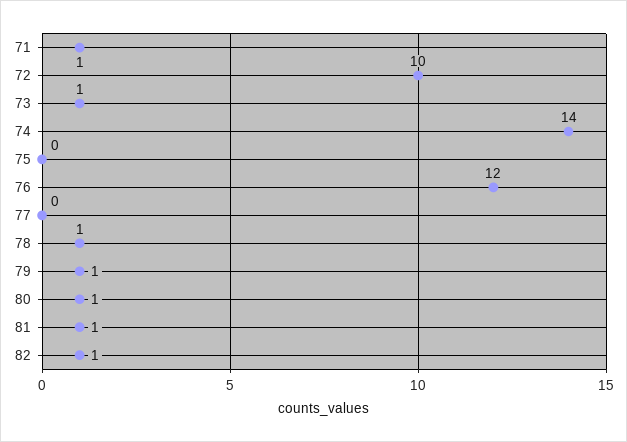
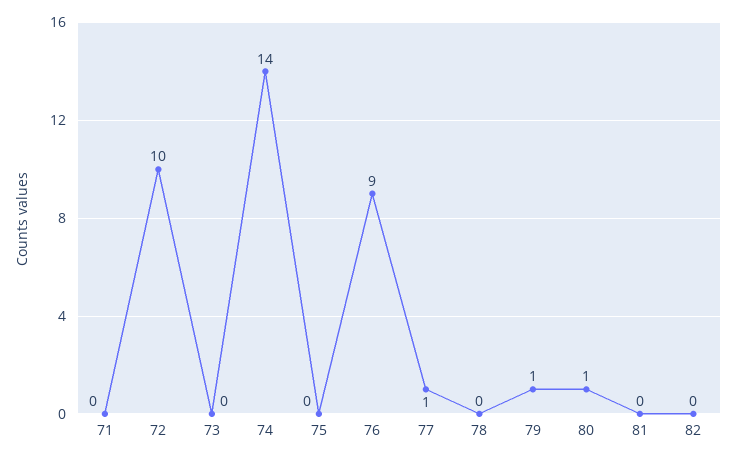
  {
-   "71": 1,
+   "71": 0,
    "72": 10,
-   "73": 1,
+   "73": 0,
    "74": 14,
    "75": 0,
-   "76": 12,
+   "76": 9,
-   "77": 0,
+   "77": 1,
-   "78": 1,
+   "78": 0,
    "79": 1,
    "80": 1,
-   "81": 1,
+   "81": 0,
-   "82": 1
+   "82": 0
  }

